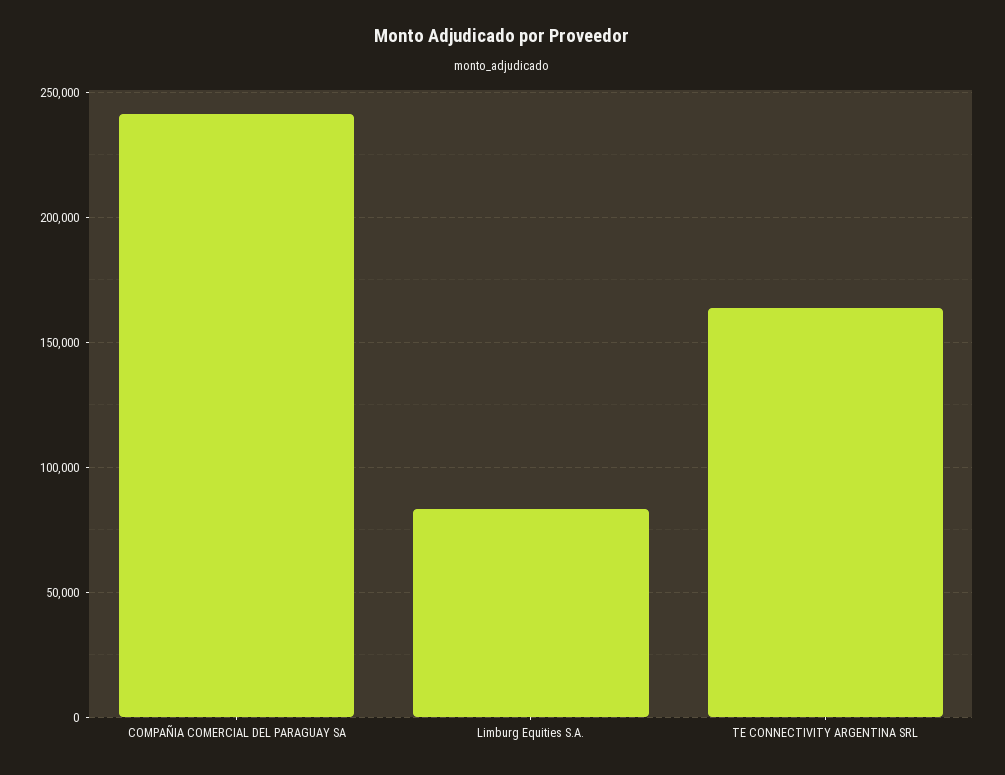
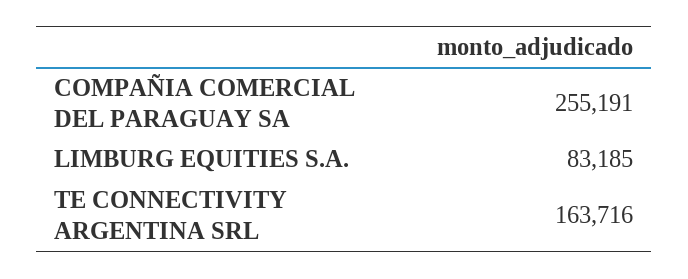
  {
-   "COMPAÑIA COMERCIAL DEL PARAGUAY SA": 240000,
+   "COMPAÑIA COMERCIAL DEL PARAGUAY SA": 255191,
    "Limburg Equities S.A.": 83185,
    "TE CONNECTIVITY ARGENTINA SRL": 163716
  }

